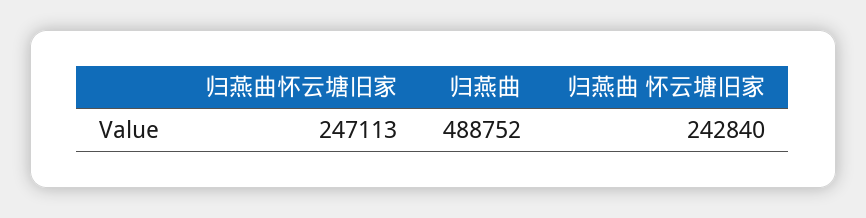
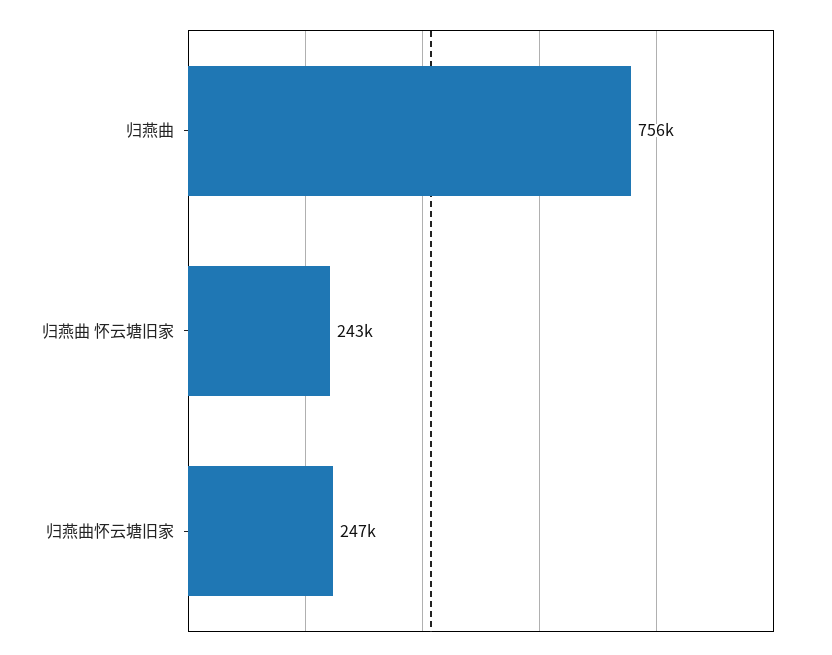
  {
    "归燕曲怀云塘旧家": 247113,
-   "归燕曲": 488752,
+   "归燕曲": 756000,
    "归燕曲 怀云塘旧家": 242840
  }

